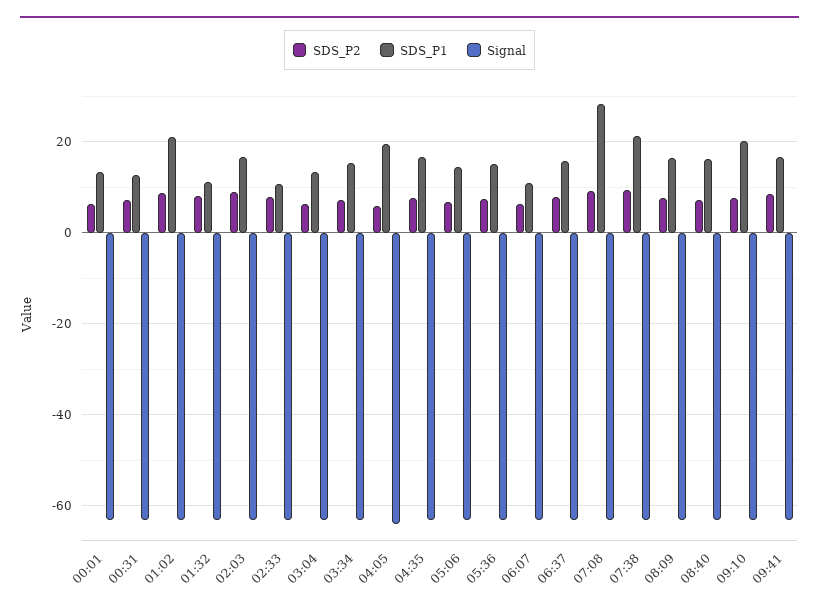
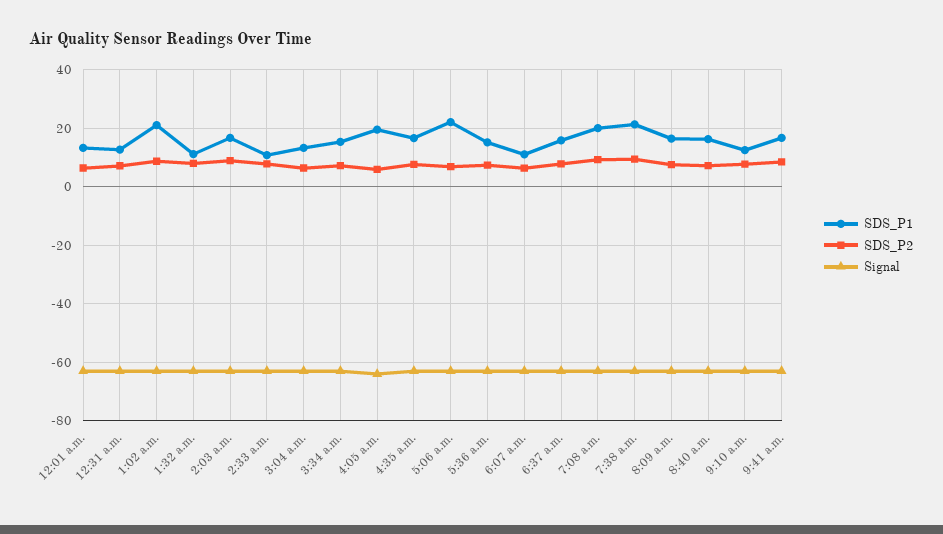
  {
    "SDS_P2": {
      "00:01": 6,
      "00:31": 8,
      "01:02": 8,
      "01:32": 8,
      "02:03": 8,
      "02:33": 8,
      "03:04": 6,
      "03:34": 8,
      "04:05": 6,
      "04:35": 8,
      "05:06": 6,
      "05:36": 8,
      "06:07": 6,
      "06:37": 8,
      "07:08": 10,
      "07:38": 10,
      "08:09": 8,
      "08:40": 8,
      "09:10": 8,
      "09:41": 8
    },
    "SDS_P1": {
      "00:01": 14,
      "00:31": 12,
      "01:02": 22,
      "01:32": 12,
      "02:03": 16,
      "02:33": 10,
      "03:04": 14,
      "03:34": 16,
      "04:05": 20,
      "04:35": 16,
-     "05:06": 14,
+     "05:06": 22.5,
      "05:36": 16,
      "06:07": 12,
      "06:37": 16,
-     "07:08": 28,
+     "07:08": 20,
      "07:38": 22,
      "08:09": 16,
      "08:40": 16,
-     "09:10": 20,
+     "09:10": 12.5,
      "09:41": 16
    },
    "Signal": {
      "00:01": -64,
      "00:31": -64,
      "01:02": -64,
      "01:32": -64,
      "02:03": -64,
      "02:33": -64,
      "03:04": -64,
      "03:34": -64,
      "04:05": -64,
      "04:35": -64,
      "05:06": -64,
      "05:36": -64,
      "06:07": -64,
      "06:37": -64,
      "07:08": -64,
      "07:38": -64,
      "08:09": -64,
      "08:40": -64,
      "09:10": -64,
      "09:41": -64
    }
  }

